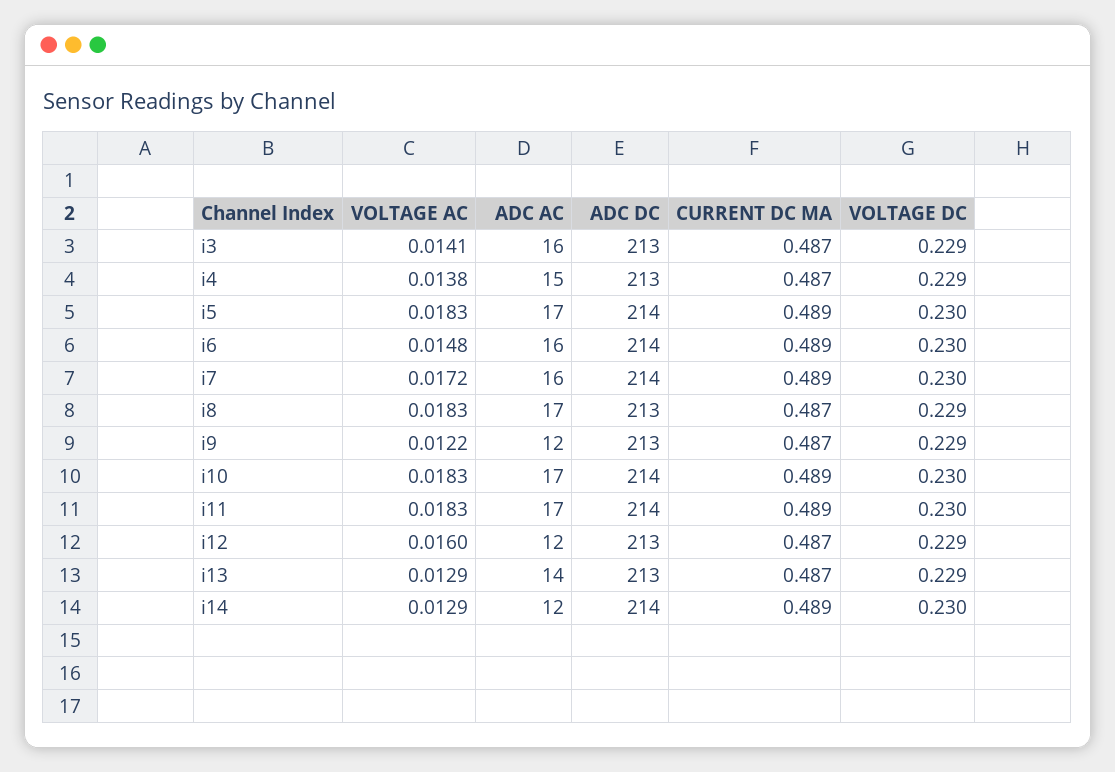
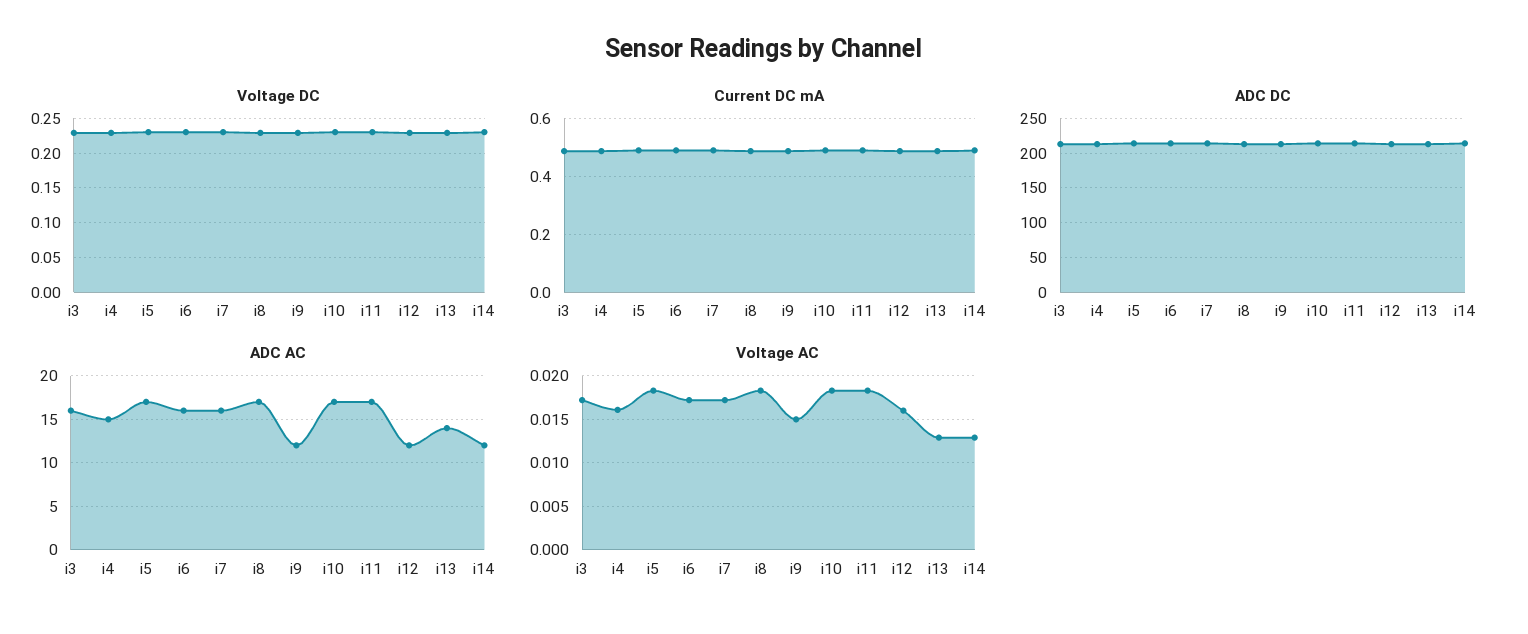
  {
    "VOLTAGE AC": {
-     "i3": 0.0141,
+     "i3": 0.017,
-     "i4": 0.0138,
+     "i4": 0.016,
      "i5": 0.0183,
-     "i6": 0.0148,
+     "i6": 0.017,
      "i7": 0.0172,
      "i8": 0.0183,
-     "i9": 0.0122,
+     "i9": 0.015,
      "i10": 0.0183,
      "i11": 0.0183,
      "i12": 0.016,
      "i13": 0.0129,
      "i14": 0.0129
    },
    "ADC AC": {
      "i3": 16,
      "i4": 15,
      "i5": 17,
      "i6": 16,
      "i7": 16,
      "i8": 17,
      "i9": 12,
      "i10": 17,
      "i11": 17,
      "i12": 12,
      "i13": 14,
      "i14": 12
    },
    "ADC DC": {
      "i3": 213,
      "i4": 213,
      "i5": 214,
      "i6": 214,
      "i7": 214,
      "i8": 213,
      "i9": 213,
      "i10": 214,
      "i11": 214,
      "i12": 213,
      "i13": 213,
      "i14": 214
    },
    "CURRENT DC MA": {
      "i3": 0.487,
      "i4": 0.487,
      "i5": 0.489,
      "i6": 0.489,
      "i7": 0.489,
      "i8": 0.487,
      "i9": 0.487,
      "i10": 0.489,
      "i11": 0.489,
      "i12": 0.487,
      "i13": 0.487,
      "i14": 0.489
    },
    "VOLTAGE DC": {
      "i3": 0.229,
      "i4": 0.229,
      "i5": 0.23,
      "i6": 0.23,
      "i7": 0.23,
      "i8": 0.229,
      "i9": 0.229,
      "i10": 0.23,
      "i11": 0.23,
      "i12": 0.229,
      "i13": 0.229,
      "i14": 0.23
    }
  }

